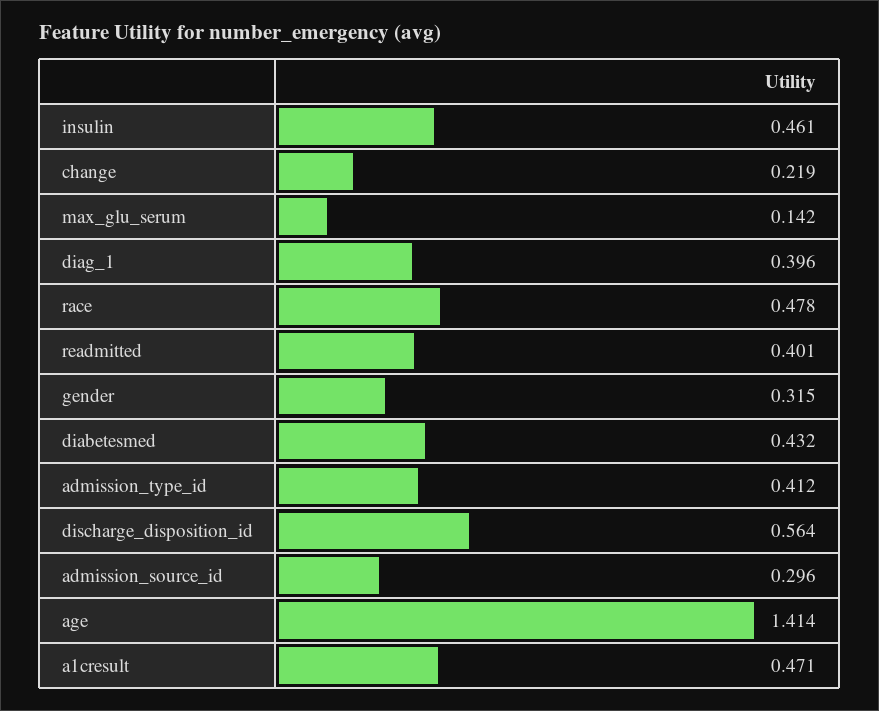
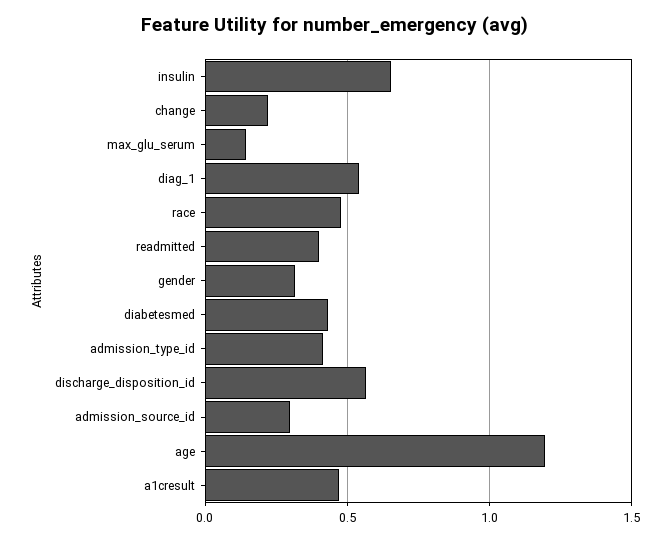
  {
-   "insulin": 0.461,
+   "insulin": 0.65,
    "change": 0.219,
    "max_glu_serum": 0.142,
-   "diag_1": 0.396,
+   "diag_1": 0.55,
    "race": 0.478,
    "readmitted": 0.401,
    "gender": 0.315,
    "diabetesmed": 0.432,
    "admission_type_id": 0.412,
    "discharge_disposition_id": 0.564,
    "admission_source_id": 0.296,
-   "age": 1.414,
+   "age": 1.2,
    "a1cresult": 0.471
  }

